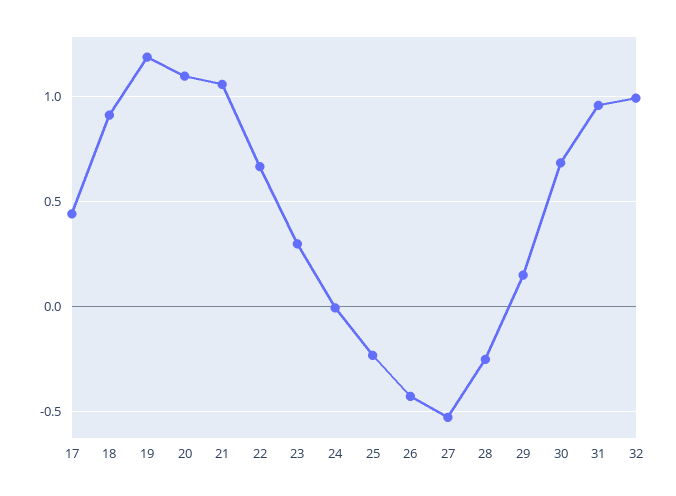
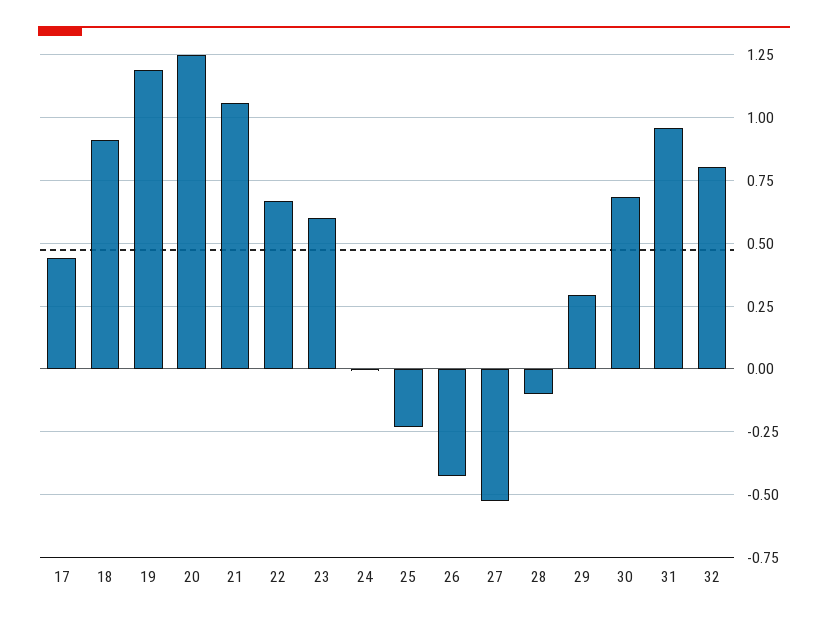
  {
    "17": 0.45,
    "18": 0.9,
    "19": 1.2,
-   "20": 1.1,
+   "20": 1.25,
    "21": 1.05,
    "22": 0.675,
-   "23": 0.3,
+   "23": 0.6,
    "24": 0,
    "25": -0.225,
    "26": -0.425,
    "27": -0.525,
-   "28": -0.25,
+   "28": -0.1,
-   "29": 0.15,
+   "29": 0.3,
    "30": 0.675,
    "31": 0.95,
-   "32": 1
+   "32": 0.8
  }

